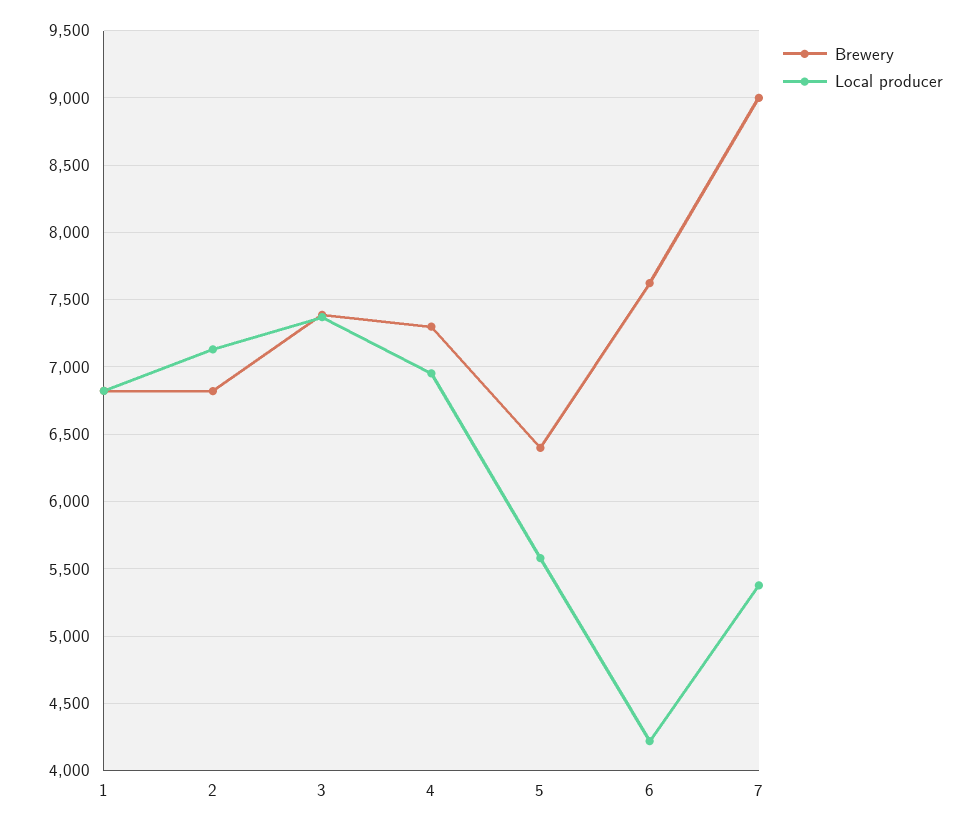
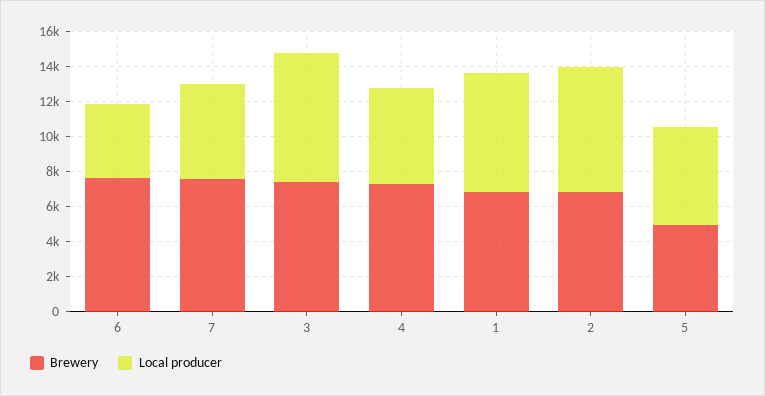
  {
    "Brewery": {
      "1": 6800,
      "2": 6800,
      "3": 7400,
      "4": 7300,
-     "5": 6400,
+     "5": 5000,
      "6": 7600,
-     "7": 9000
+     "7": 7500
    },
    "Local producer": {
      "1": 6800,
      "2": 7150,
      "3": 7350,
-     "4": 6950,
+     "4": 5500,
      "5": 5600,
      "6": 4200,
      "7": 5400
    }
  }

